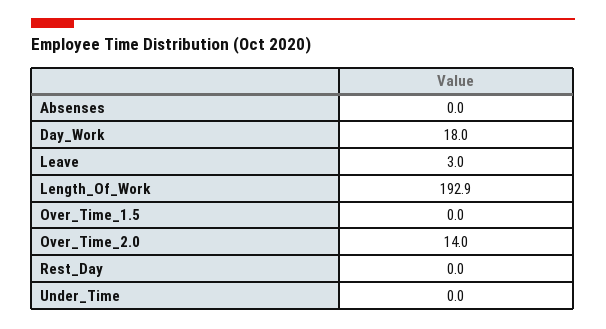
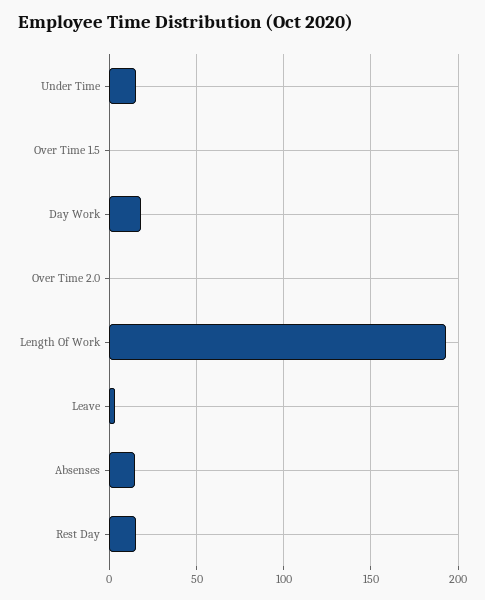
  {
-   "Absenses": 0,
+   "Absenses": 15,
    "Day_Work": 18,
    "Leave": 3,
    "Length_Of_Work": 192.9,
    "Over_Time_1.5": 0,
-   "Over_Time_2.0": 14,
+   "Over_Time_2.0": 0,
-   "Rest_Day": 0,
+   "Rest_Day": 15,
-   "Under_Time": 0
+   "Under_Time": 15
  }

